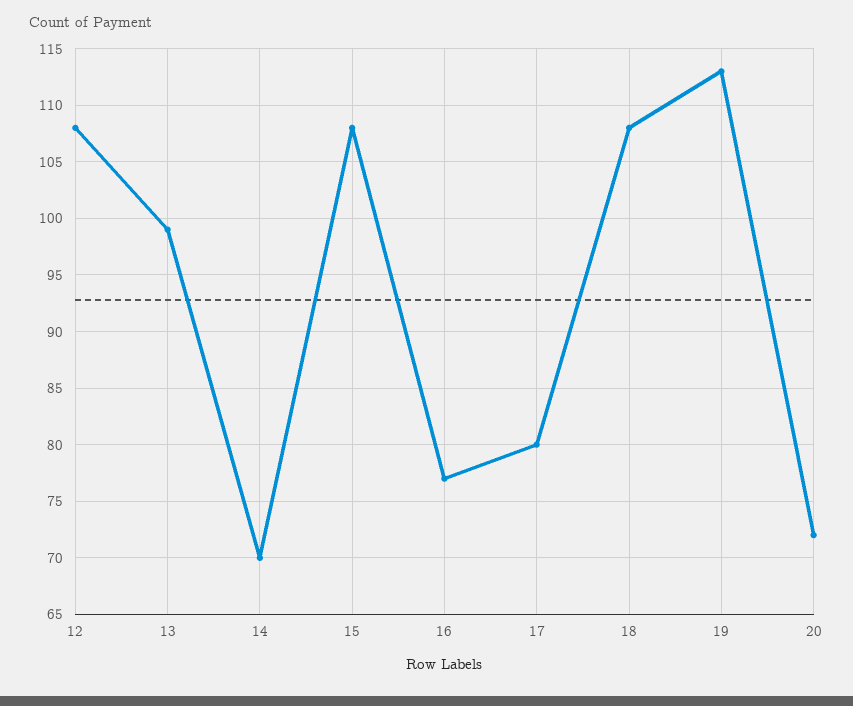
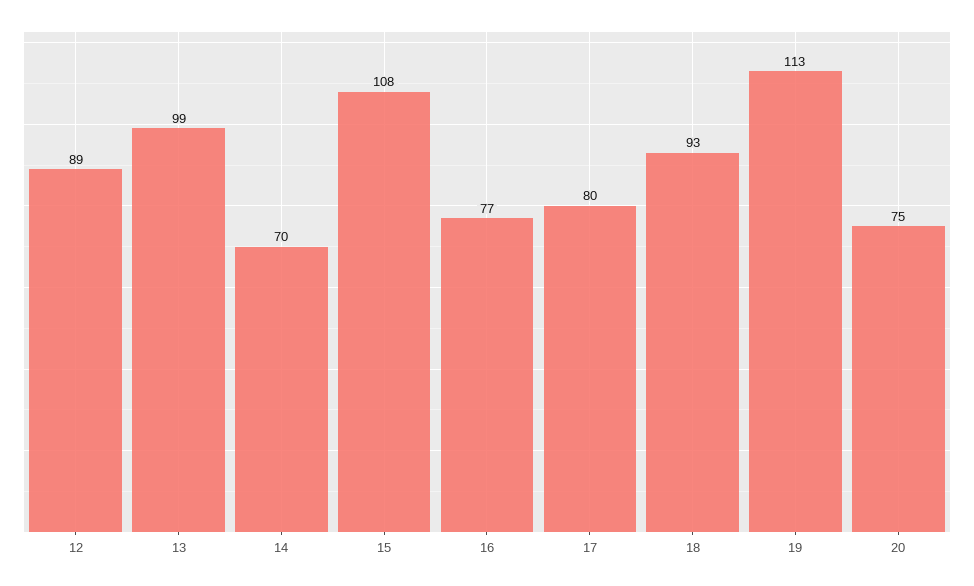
  {
-   "12": 108,
+   "12": 89,
    "13": 99,
    "14": 70,
    "15": 108,
    "16": 77,
    "17": 80,
-   "18": 108,
+   "18": 93,
    "19": 113,
-   "20": 72
+   "20": 75
  }

